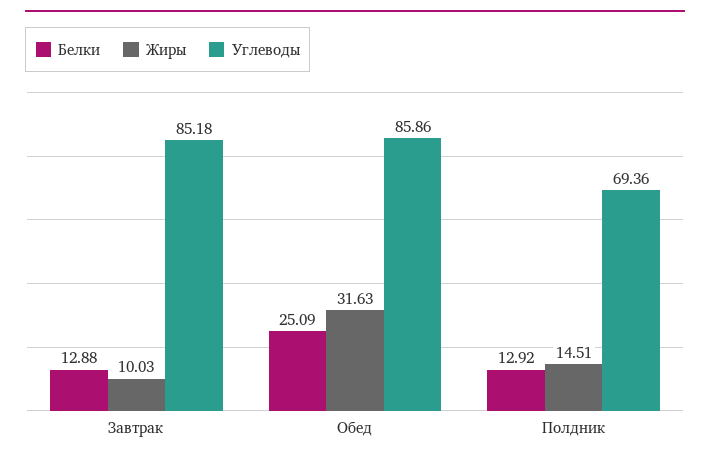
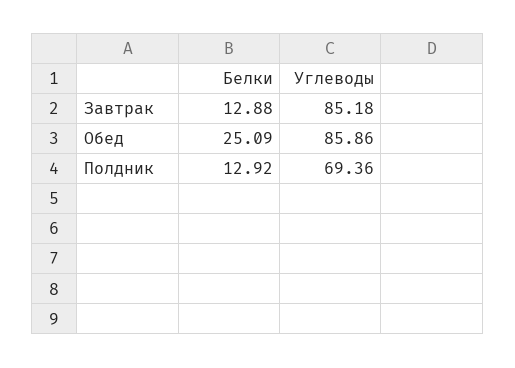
  {
    "Белки": {
      "Завтрак": 12.88,
      "Обед": 25.09,
      "Полдник": 12.92
    },
-   "Жиры": {
-     "Завтрак": 10.03,
-     "Обед": 31.63,
-     "Полдник": 14.51
-   },
    "Углеводы": {
      "Завтрак": 85.18,
      "Обед": 85.86,
      "Полдник": 69.36
    }
  }

